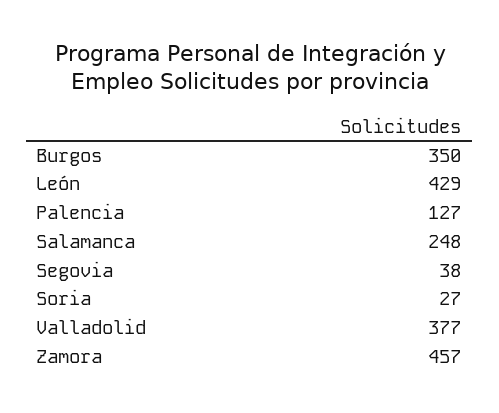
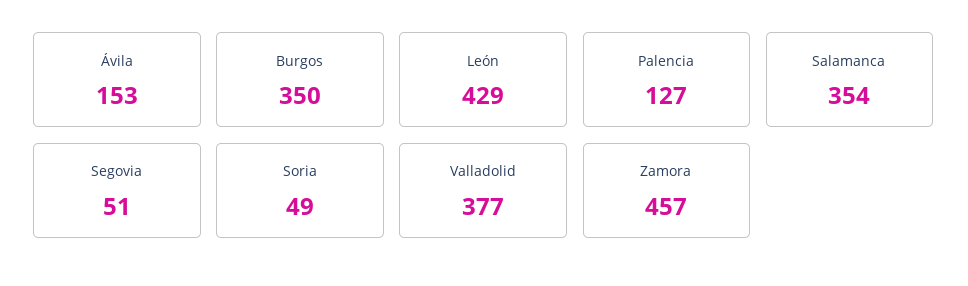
  {
    "Burgos": 350,
    "León": 429,
    "Palencia": 127,
-   "Salamanca": 248,
+   "Salamanca": 354,
-   "Segovia": 38,
+   "Segovia": 51,
-   "Soria": 27,
+   "Soria": 49,
    "Valladolid": 377,
-   "Zamora": 457
+   "Zamora": 457,
+   "Ávila": 153
  }

